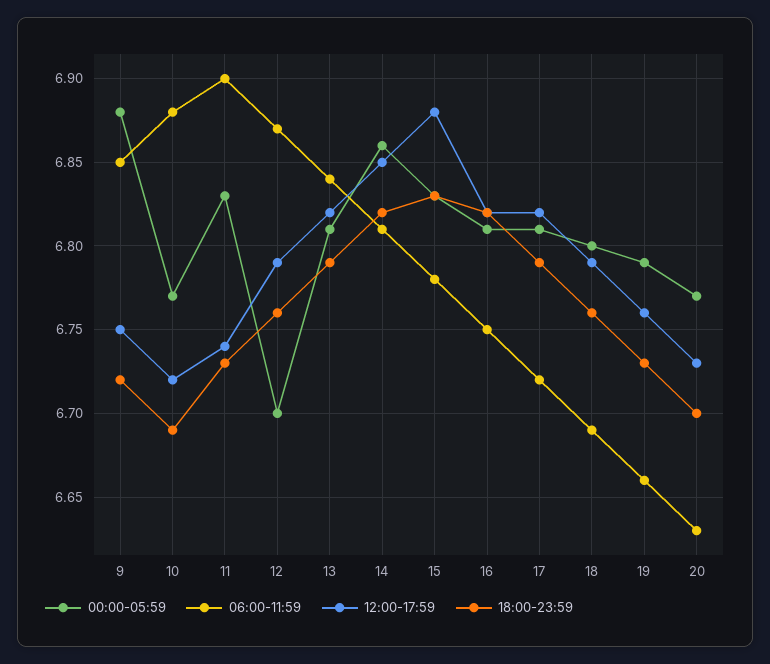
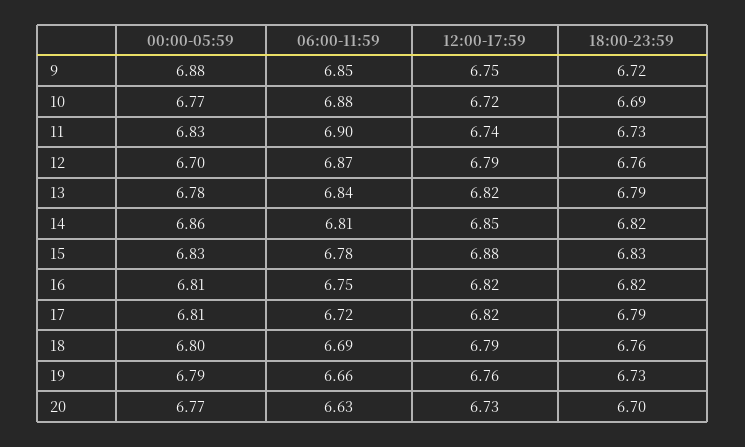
  {
    "00:00-05:59": {
      "9": 6.88,
      "10": 6.77,
      "11": 6.83,
      "12": 6.7,
-     "13": 6.81,
+     "13": 6.78,
      "14": 6.86,
      "15": 6.83,
      "16": 6.81,
      "17": 6.81,
      "18": 6.8,
      "19": 6.79,
      "20": 6.77
    },
    "06:00-11:59": {
      "9": 6.85,
      "10": 6.88,
      "11": 6.9,
      "12": 6.87,
      "13": 6.84,
      "14": 6.81,
      "15": 6.78,
      "16": 6.75,
      "17": 6.72,
      "18": 6.69,
      "19": 6.66,
      "20": 6.63
    },
    "12:00-17:59": {
      "9": 6.75,
      "10": 6.72,
      "11": 6.74,
      "12": 6.79,
      "13": 6.82,
      "14": 6.85,
      "15": 6.88,
      "16": 6.82,
      "17": 6.82,
      "18": 6.79,
      "19": 6.76,
      "20": 6.73
    },
    "18:00-23:59": {
      "9": 6.72,
      "10": 6.69,
      "11": 6.73,
      "12": 6.76,
      "13": 6.79,
      "14": 6.82,
      "15": 6.83,
      "16": 6.82,
      "17": 6.79,
      "18": 6.76,
      "19": 6.73,
      "20": 6.7
    }
  }

